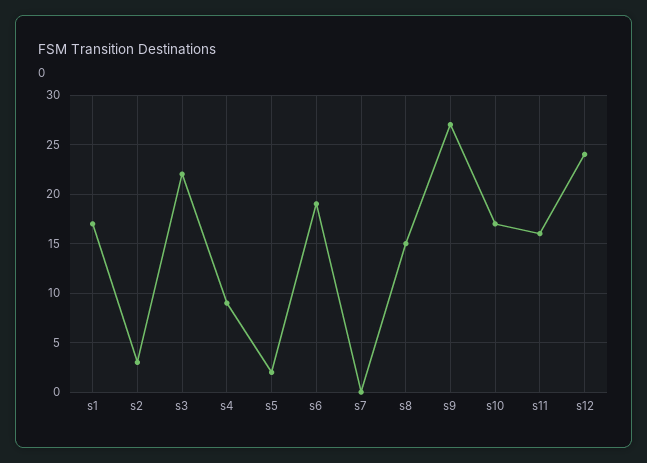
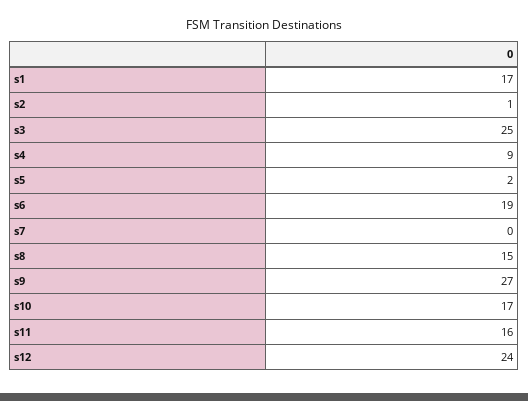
  {
    "s1": 17,
-   "s2": 3,
+   "s2": 1,
-   "s3": 22,
+   "s3": 25,
    "s4": 9,
    "s5": 2,
    "s6": 19,
    "s7": 0,
    "s8": 15,
    "s9": 27,
    "s10": 17,
    "s11": 16,
    "s12": 24
  }

